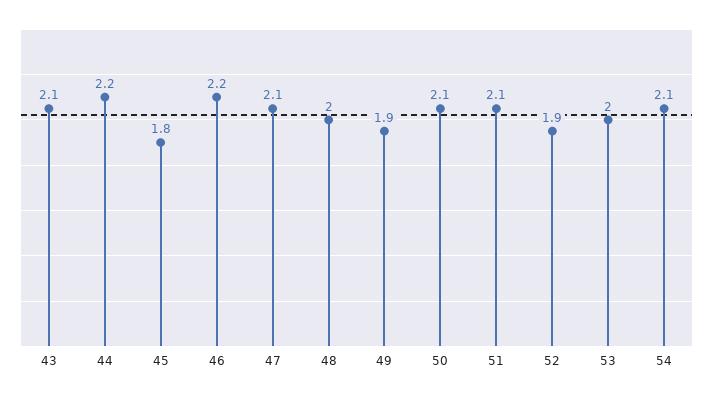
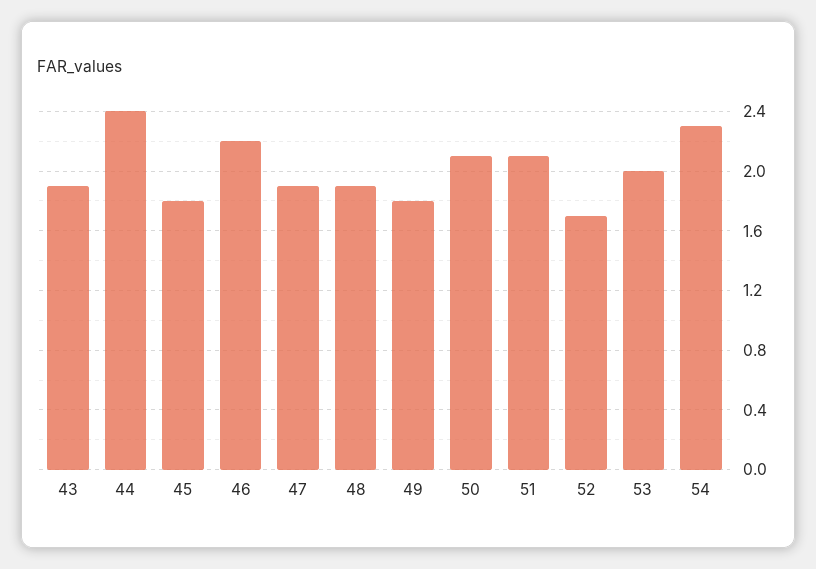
  {
-   "43": 2.1,
+   "43": 1.9,
-   "44": 2.2,
+   "44": 2.4,
    "45": 1.8,
    "46": 2.2,
-   "47": 2.1,
+   "47": 1.9,
-   "48": 2,
+   "48": 1.9,
-   "49": 1.9,
+   "49": 1.8,
    "50": 2.1,
    "51": 2.1,
-   "52": 1.9,
+   "52": 1.7,
    "53": 2,
-   "54": 2.1
+   "54": 2.3
  }

